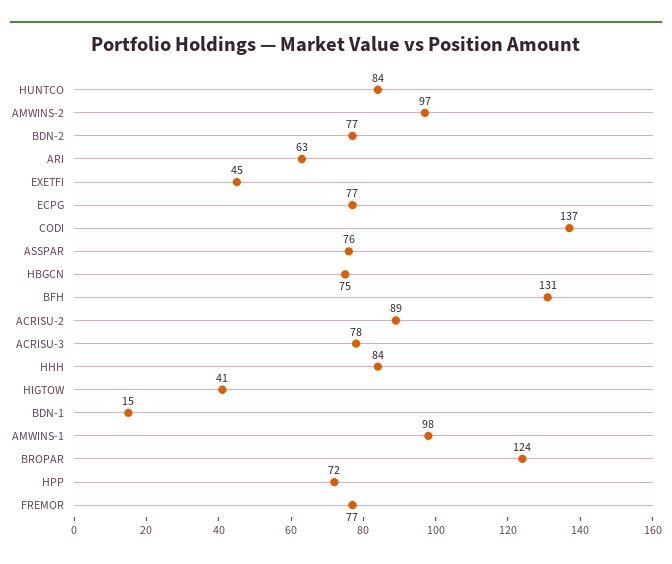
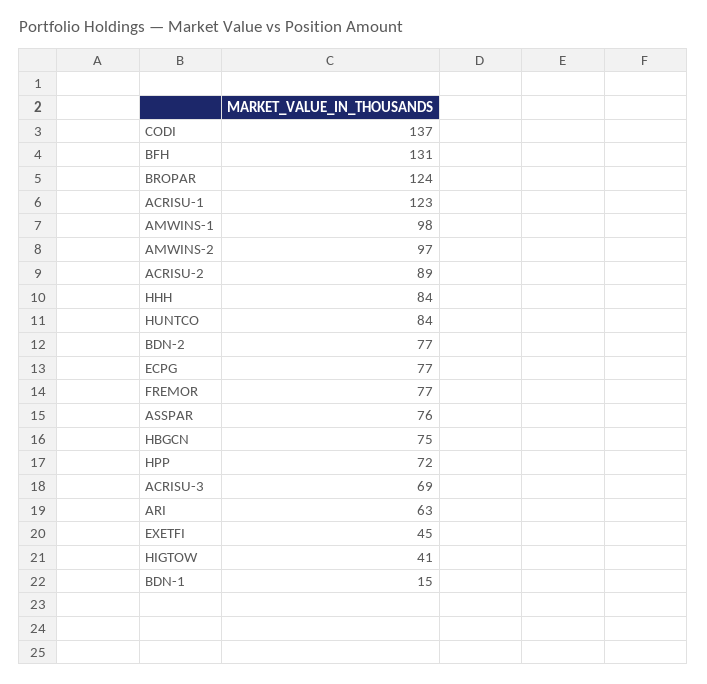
  {
    "HUNTCO": 84,
    "AMWINS-2": 97,
    "BDN-2": 77,
    "ARI": 63,
    "EXETFI": 45,
    "ECPG": 77,
    "CODI": 137,
    "ASSPAR": 76,
    "HBGCN": 75,
    "BFH": 131,
    "ACRISU-2": 89,
-   "ACRISU-3": 78,
+   "ACRISU-3": 69,
    "HHH": 84,
    "HIGTOW": 41,
    "BDN-1": 15,
    "AMWINS-1": 98,
    "BROPAR": 124,
    "HPP": 72,
-   "FREMOR": 77
+   "FREMOR": 77,
+   "ACRISU-1": 123
  }

